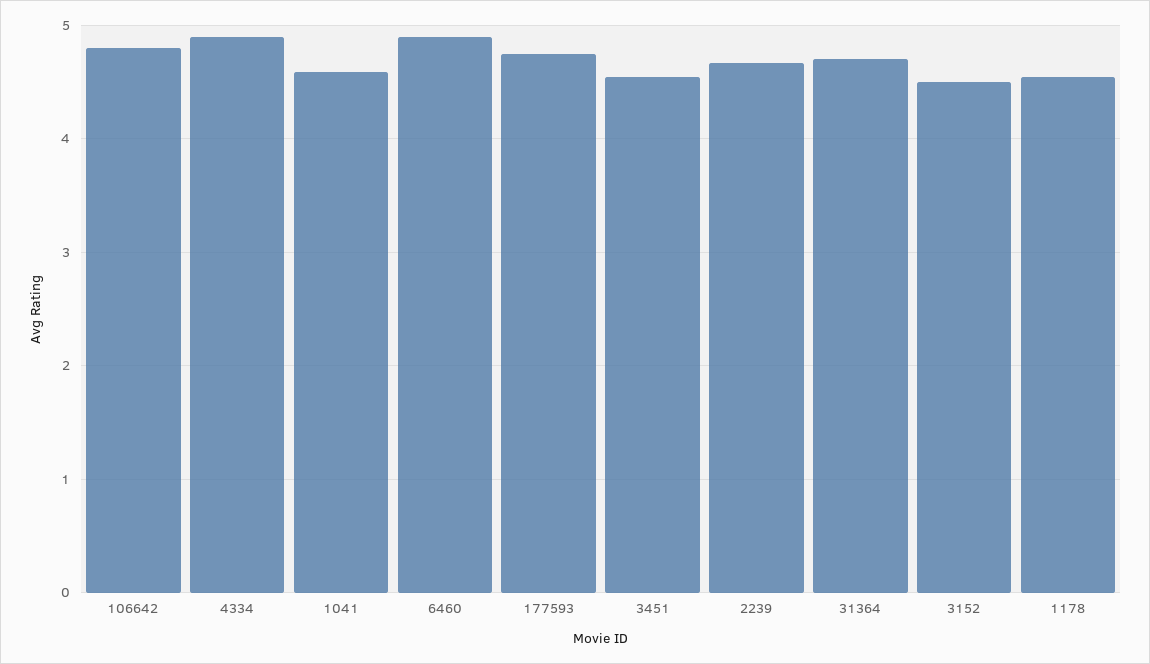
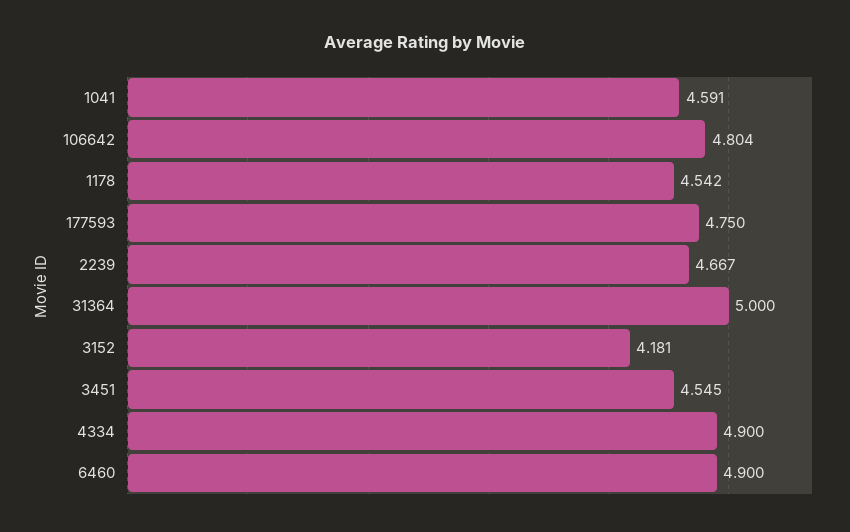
  {
    "106642": 4.804,
    "4334": 4.9,
    "1041": 4.591,
    "6460": 4.9,
    "177593": 4.75,
    "3451": 4.545,
    "2239": 4.667,
-   "31364": 4.7,
+   "31364": 5,
-   "3152": 4.5,
+   "3152": 4.181,
    "1178": 4.542
  }

